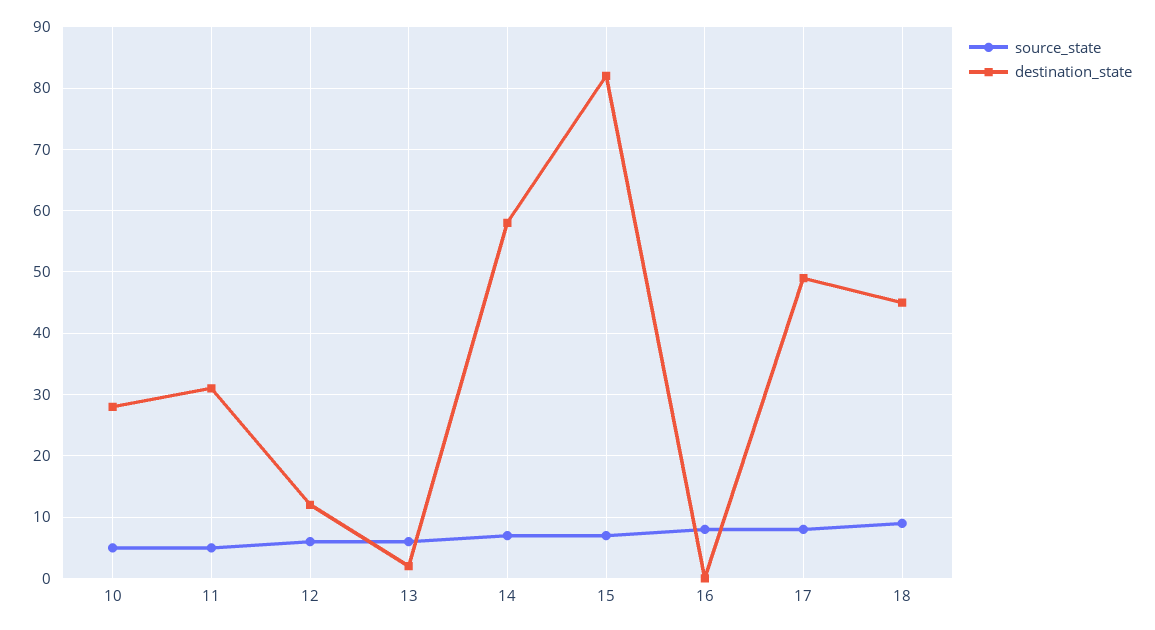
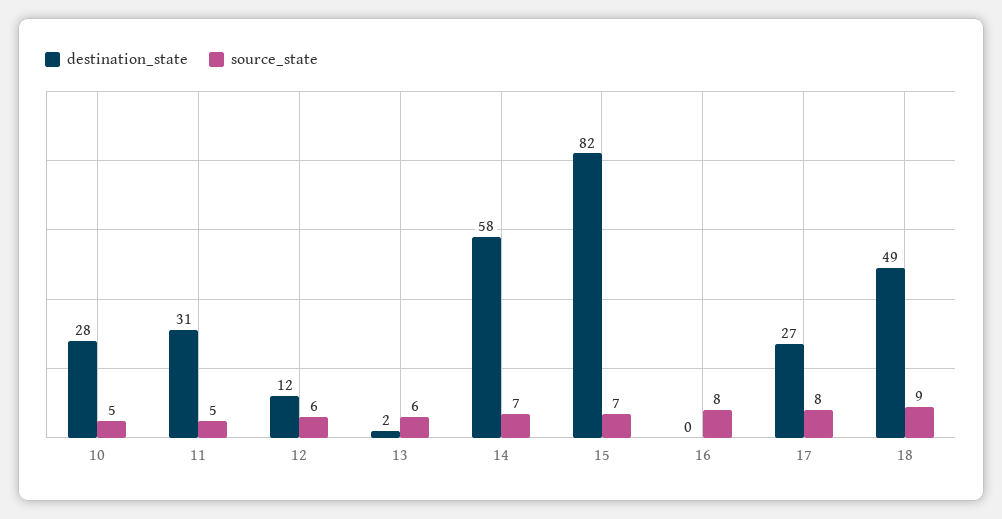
  {
    "source_state": {
      "10": 5,
      "11": 5,
      "12": 6,
      "13": 6,
      "14": 7,
      "15": 7,
      "16": 8,
      "17": 8,
      "18": 9
    },
    "destination_state": {
      "10": 28,
      "11": 31,
      "12": 12,
      "13": 2,
      "14": 58,
      "15": 82,
      "16": 0,
-     "17": 49,
+     "17": 27,
-     "18": 45
+     "18": 49
    }
  }

